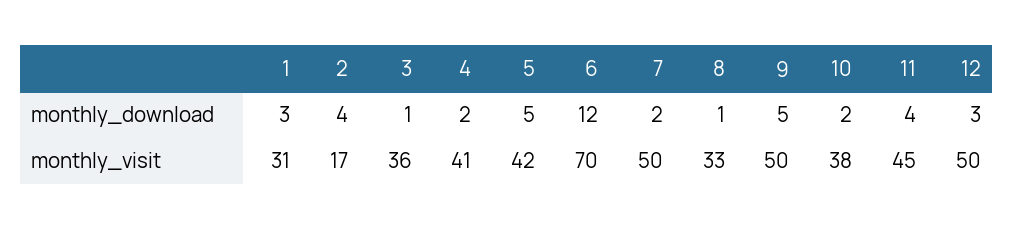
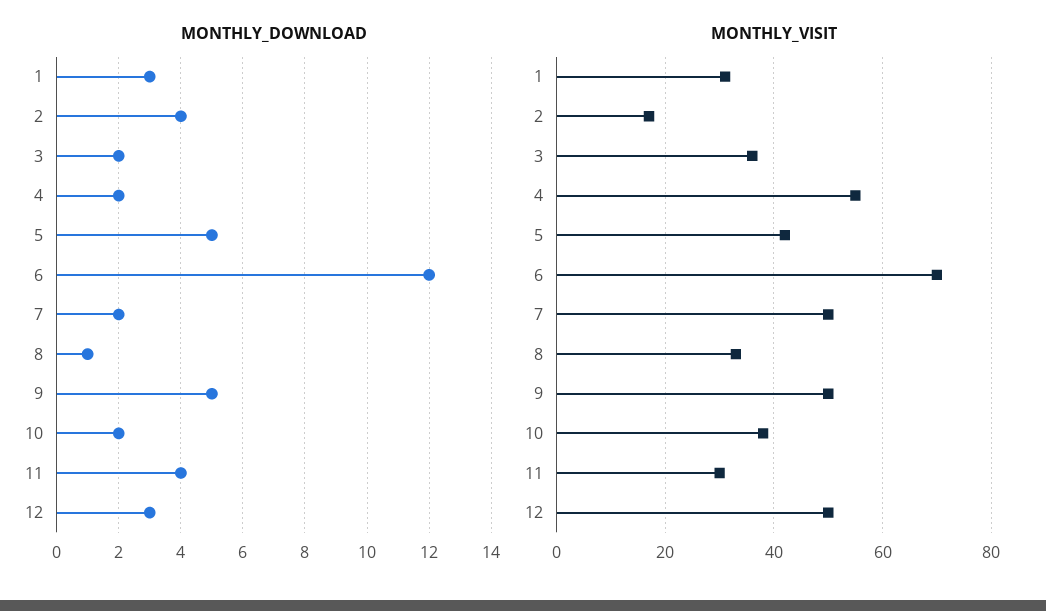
  {
    "monthly_download": {
      "1": 3,
      "2": 4,
-     "3": 1,
+     "3": 2,
      "4": 2,
      "5": 5,
      "6": 12,
      "7": 2,
      "8": 1,
      "9": 5,
      "10": 2,
      "11": 4,
      "12": 3
    },
    "monthly_visit": {
      "1": 31,
      "2": 17,
      "3": 36,
-     "4": 41,
+     "4": 55,
      "5": 42,
      "6": 70,
      "7": 50,
      "8": 33,
      "9": 50,
      "10": 38,
-     "11": 45,
+     "11": 30,
      "12": 50
    }
  }

